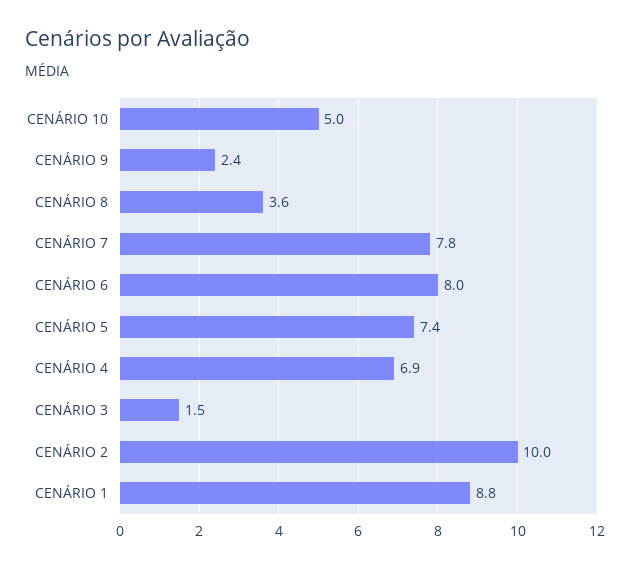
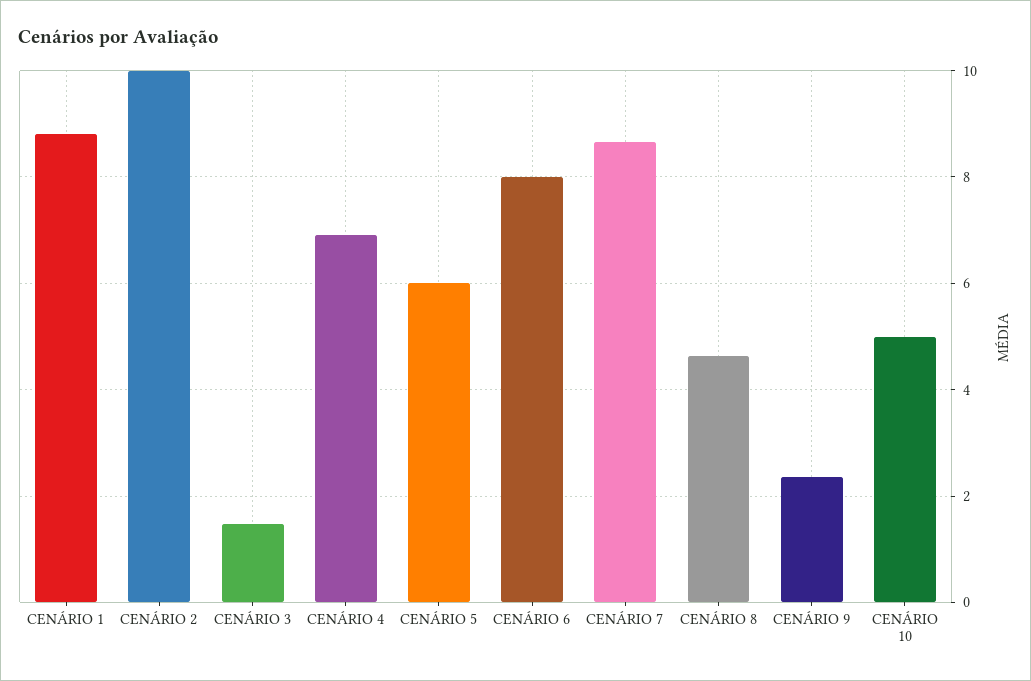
  {
    "CENÁRIO 10": 5,
    "CENÁRIO 9": 2.4,
-   "CENÁRIO 8": 3.6,
+   "CENÁRIO 8": 4.6,
-   "CENÁRIO 7": 7.8,
+   "CENÁRIO 7": 8.6,
    "CENÁRIO 6": 8,
-   "CENÁRIO 5": 7.4,
+   "CENÁRIO 5": 6,
    "CENÁRIO 4": 6.9,
    "CENÁRIO 3": 1.5,
    "CENÁRIO 2": 10,
    "CENÁRIO 1": 8.8
  }

